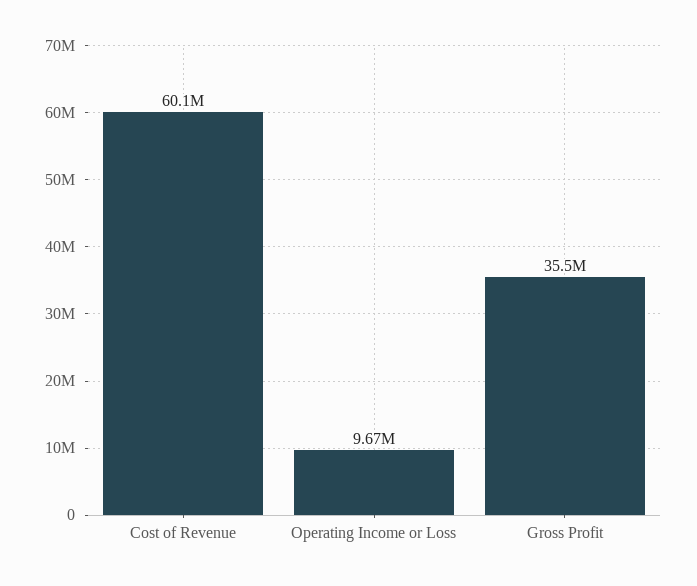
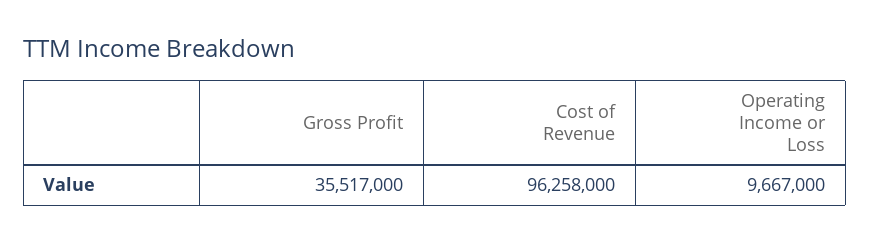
  {
-   "Cost of Revenue": 60100000,
+   "Cost of Revenue": 96258000,
    "Operating Income or Loss": 9667000,
    "Gross Profit": 35517000
  }

